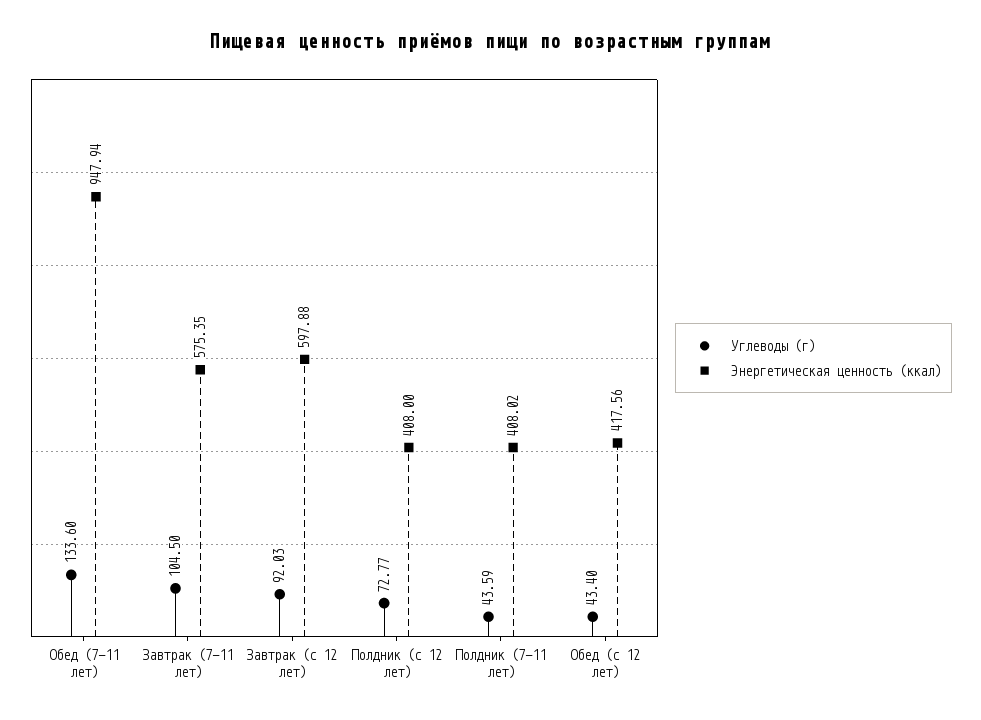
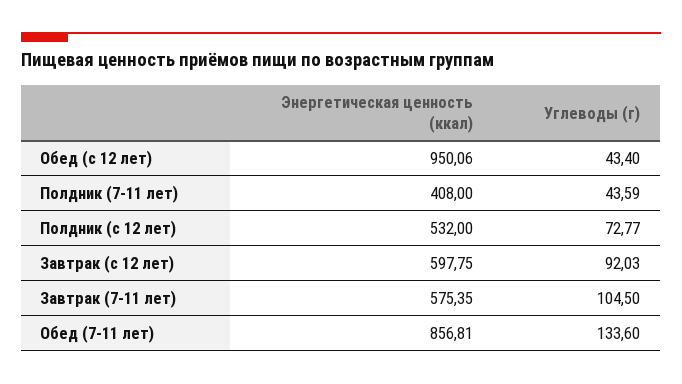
  {
    "Углеводы (г)": {
      "Обед (7-11 лет)": 133.6,
      "Завтрак (7-11 лет)": 104.5,
      "Завтрак (с 12 лет)": 92.03,
      "Полдник (с 12 лет)": 72.77,
      "Полдник (7-11 лет)": 43.59,
      "Обед (с 12 лет)": 43.4
    },
    "Энергетическая ценность (ккал)": {
-     "Обед (7-11 лет)": 947.94,
+     "Обед (7-11 лет)": 856.81,
      "Завтрак (7-11 лет)": 575.35,
-     "Завтрак (с 12 лет)": 597.88,
+     "Завтрак (с 12 лет)": 597.75,
-     "Полдник (с 12 лет)": 408,
+     "Полдник (с 12 лет)": 532,
-     "Полдник (7-11 лет)": 408.02,
+     "Полдник (7-11 лет)": 408,
-     "Обед (с 12 лет)": 417.56
+     "Обед (с 12 лет)": 950.06
    }
  }

